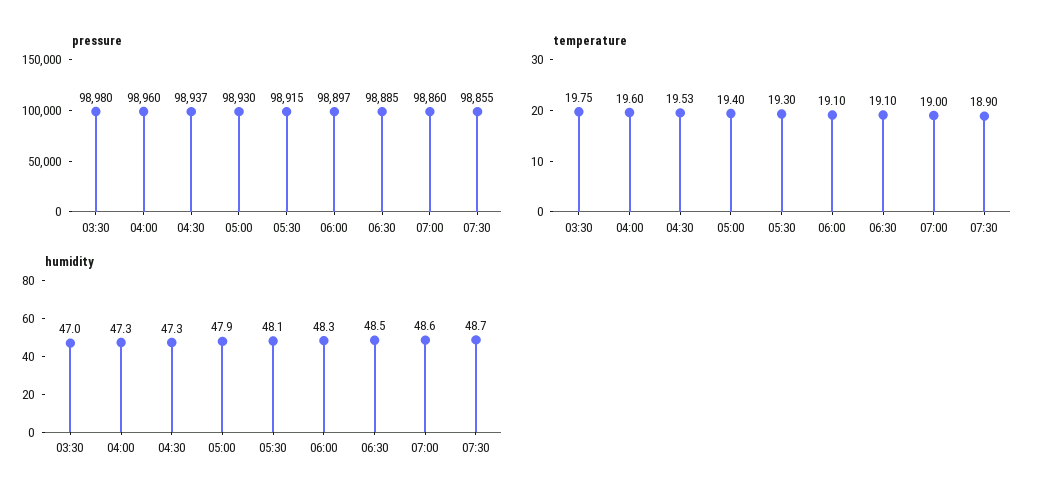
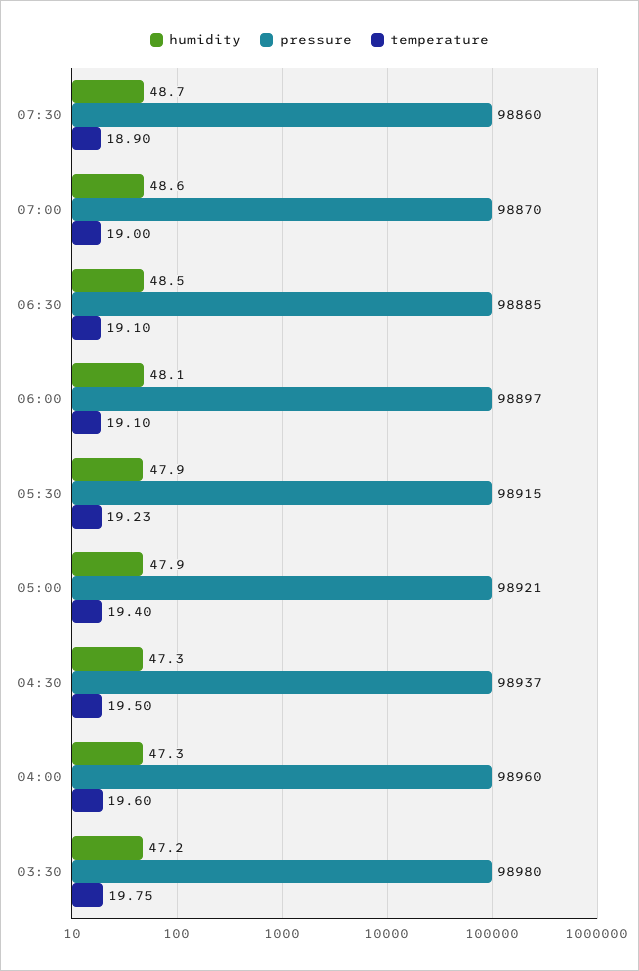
  {
    "pressure": {
      "03:30": 98980,
      "04:00": 98960,
      "04:30": 98937,
-     "05:00": 98930,
+     "05:00": 98921,
      "05:30": 98915,
      "06:00": 98897,
      "06:30": 98885,
-     "07:00": 98860,
+     "07:00": 98870,
-     "07:30": 98855
+     "07:30": 98860
    },
    "temperature": {
      "03:30": 19.75,
      "04:00": 19.6,
-     "04:30": 19.53,
+     "04:30": 19.5,
      "05:00": 19.4,
-     "05:30": 19.3,
+     "05:30": 19.23,
      "06:00": 19.1,
      "06:30": 19.1,
      "07:00": 19,
      "07:30": 18.9
    },
    "humidity": {
-     "03:30": 47,
+     "03:30": 47.2,
      "04:00": 47.3,
      "04:30": 47.3,
      "05:00": 47.9,
-     "05:30": 48.1,
+     "05:30": 47.9,
-     "06:00": 48.3,
+     "06:00": 48.1,
      "06:30": 48.5,
      "07:00": 48.6,
      "07:30": 48.7
    }
  }

